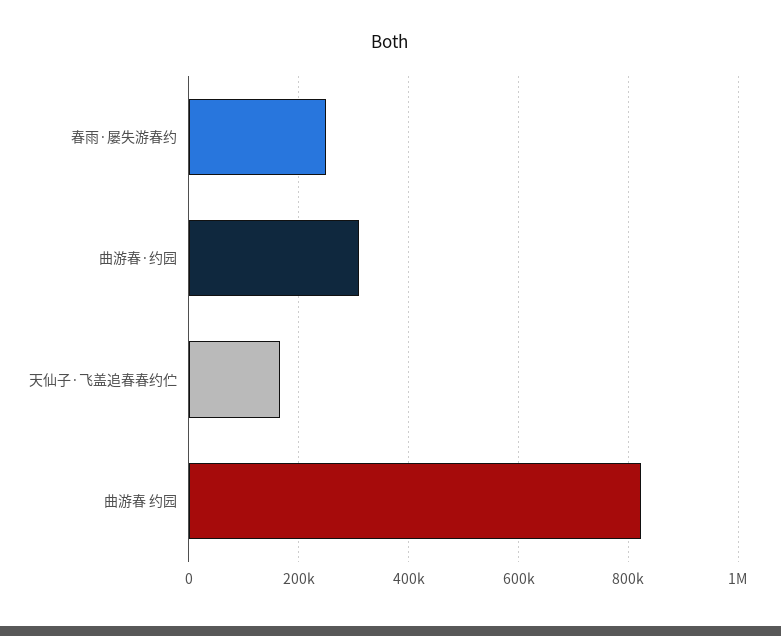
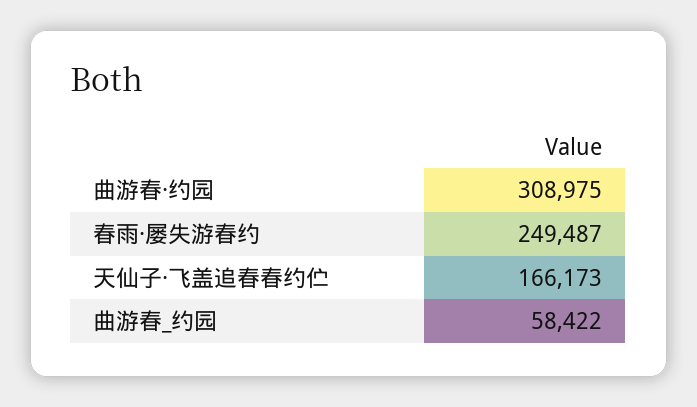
  {
    "春雨·屡失游春约": 249487,
    "曲游春·约园": 308975,
    "天仙子·飞盖追春春约伫": 166173,
-   "曲游春 约园": 820000
+   "曲游春 约园": 58422
  }

